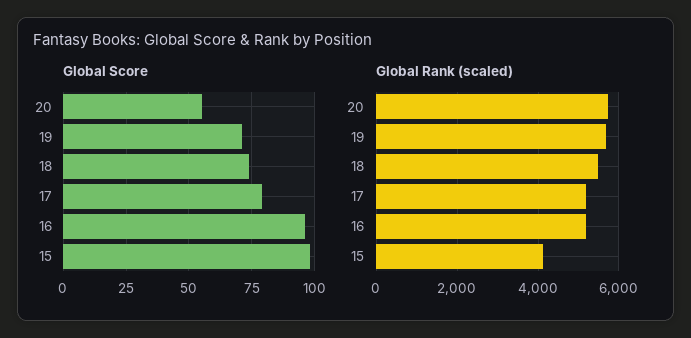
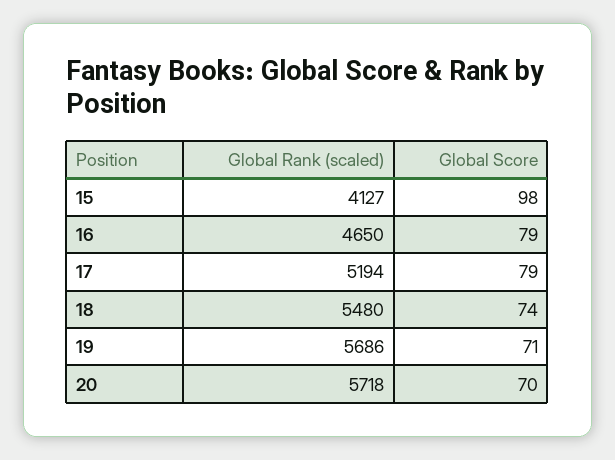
  {
    "Global Score": {
-     "20": 55,
+     "20": 70,
      "19": 71,
      "18": 74,
      "17": 79,
-     "16": 95,
+     "16": 79,
      "15": 98
    },
    "Global Rank (scaled)": {
      "20": 5718,
      "19": 5686,
      "18": 5480,
      "17": 5194,
-     "16": 5200,
+     "16": 4650,
      "15": 4127
    }
  }

